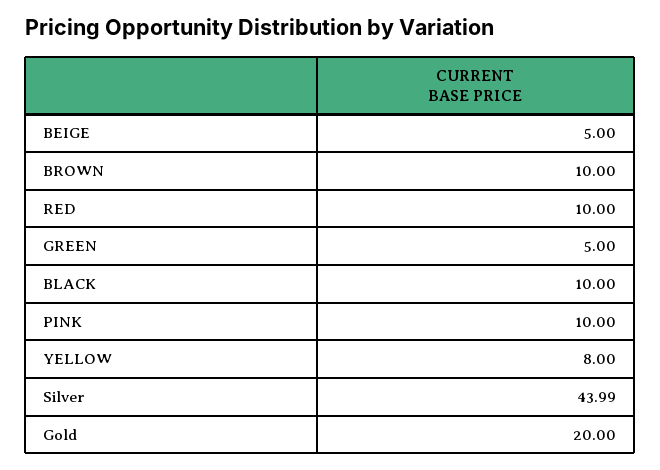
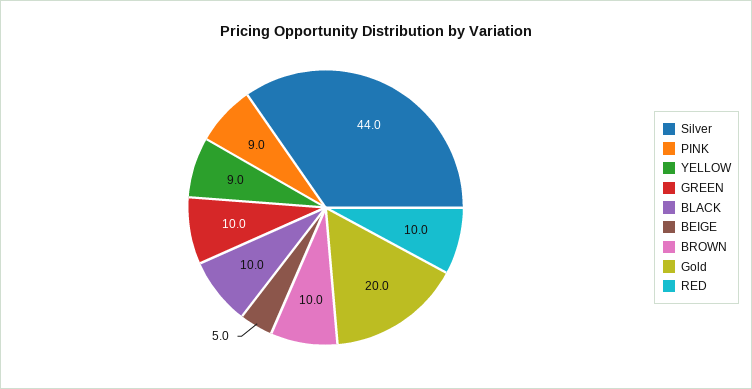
  {
    "BEIGE": 5,
    "BROWN": 10,
    "RED": 10,
-   "GREEN": 5,
+   "GREEN": 10,
    "BLACK": 10,
-   "PINK": 10,
+   "PINK": 9,
-   "YELLOW": 8,
+   "YELLOW": 9,
    "Silver": 43.99,
    "Gold": 20
  }

